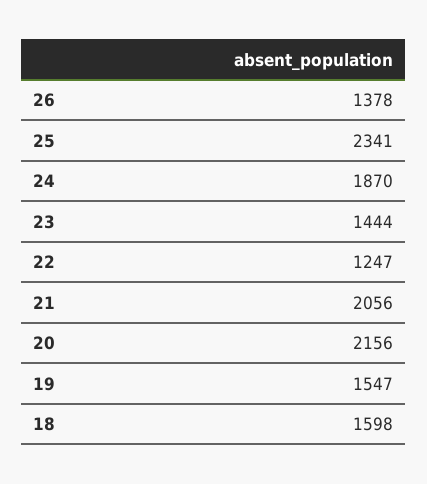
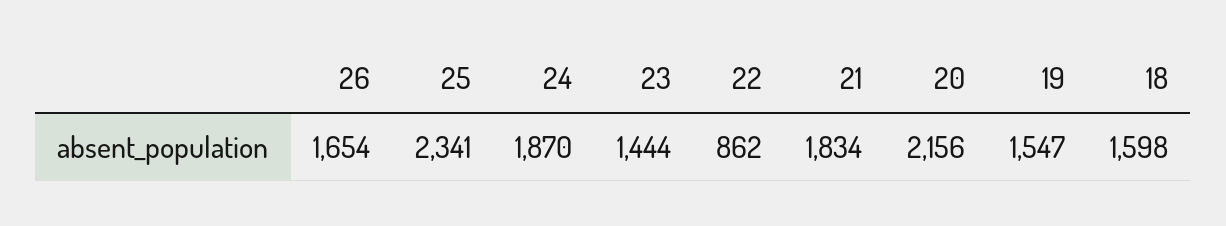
  {
-   "26": 1378,
+   "26": 1654,
    "25": 2341,
    "24": 1870,
    "23": 1444,
-   "22": 1247,
+   "22": 862,
-   "21": 2056,
+   "21": 1834,
    "20": 2156,
    "19": 1547,
    "18": 1598
  }

